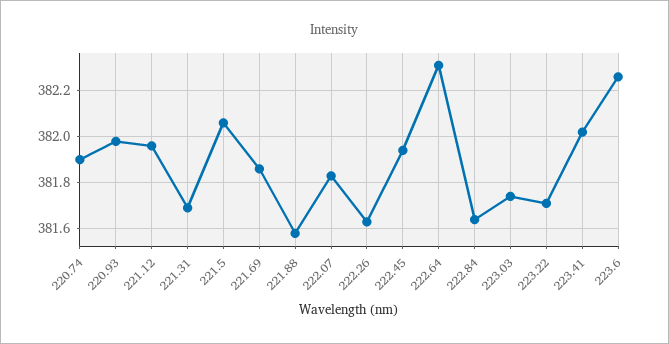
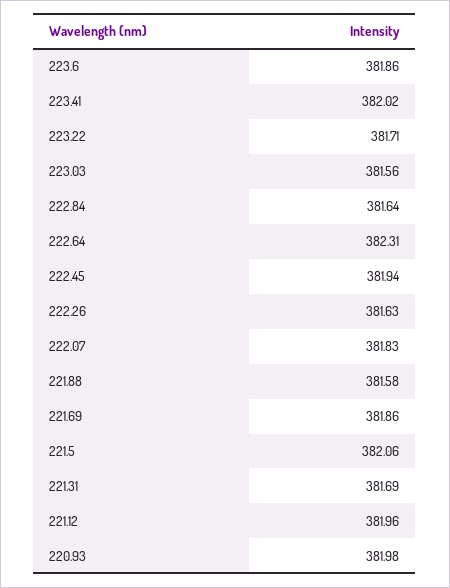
  {
-   "220.74": 381.9,
    "220.93": 381.98,
    "221.12": 381.96,
    "221.31": 381.69,
    "221.5": 382.06,
    "221.69": 381.86,
    "221.88": 381.58,
    "222.07": 381.83,
    "222.26": 381.63,
    "222.45": 381.94,
    "222.64": 382.31,
    "222.84": 381.64,
-   "223.03": 381.75,
+   "223.03": 381.56,
    "223.22": 381.71,
    "223.41": 382.02,
-   "223.6": 382.25
+   "223.6": 381.86
  }

